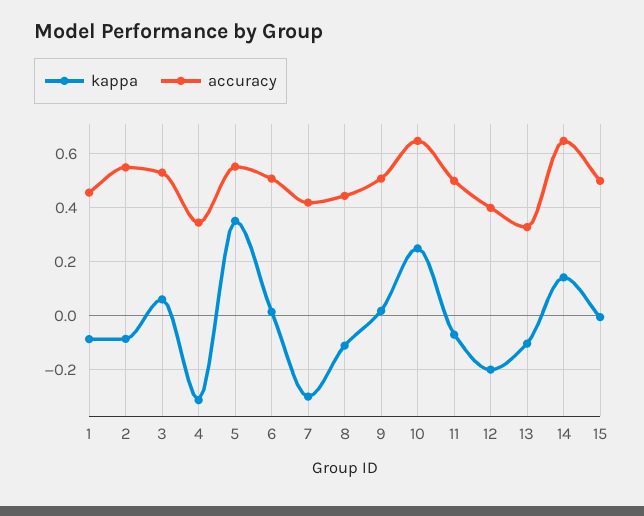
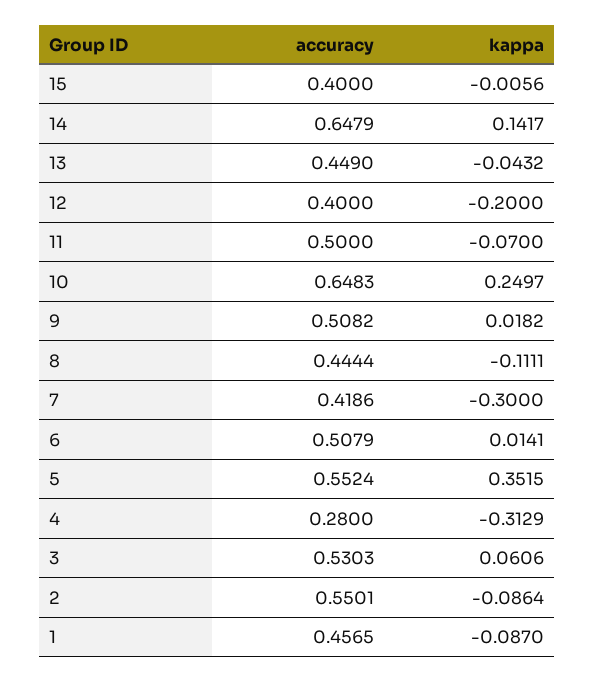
  {
    "kappa": {
      "1": -0.087,
      "2": -0.0864,
      "3": 0.0606,
      "4": -0.3129,
      "5": 0.3515,
      "6": 0.0141,
      "7": -0.3,
      "8": -0.1111,
      "9": 0.0182,
      "10": 0.2497,
      "11": -0.07,
      "12": -0.2,
-     "13": -0.1,
+     "13": -0.0432,
      "14": 0.1417,
      "15": -0.0056
    },
    "accuracy": {
      "1": 0.4565,
      "2": 0.5501,
      "3": 0.5303,
-     "4": 0.35,
+     "4": 0.28,
      "5": 0.5524,
      "6": 0.5079,
      "7": 0.4186,
      "8": 0.4444,
      "9": 0.5082,
      "10": 0.6483,
      "11": 0.5,
      "12": 0.4,
-     "13": 0.325,
+     "13": 0.449,
      "14": 0.6479,
-     "15": 0.5
+     "15": 0.4
    }
  }

